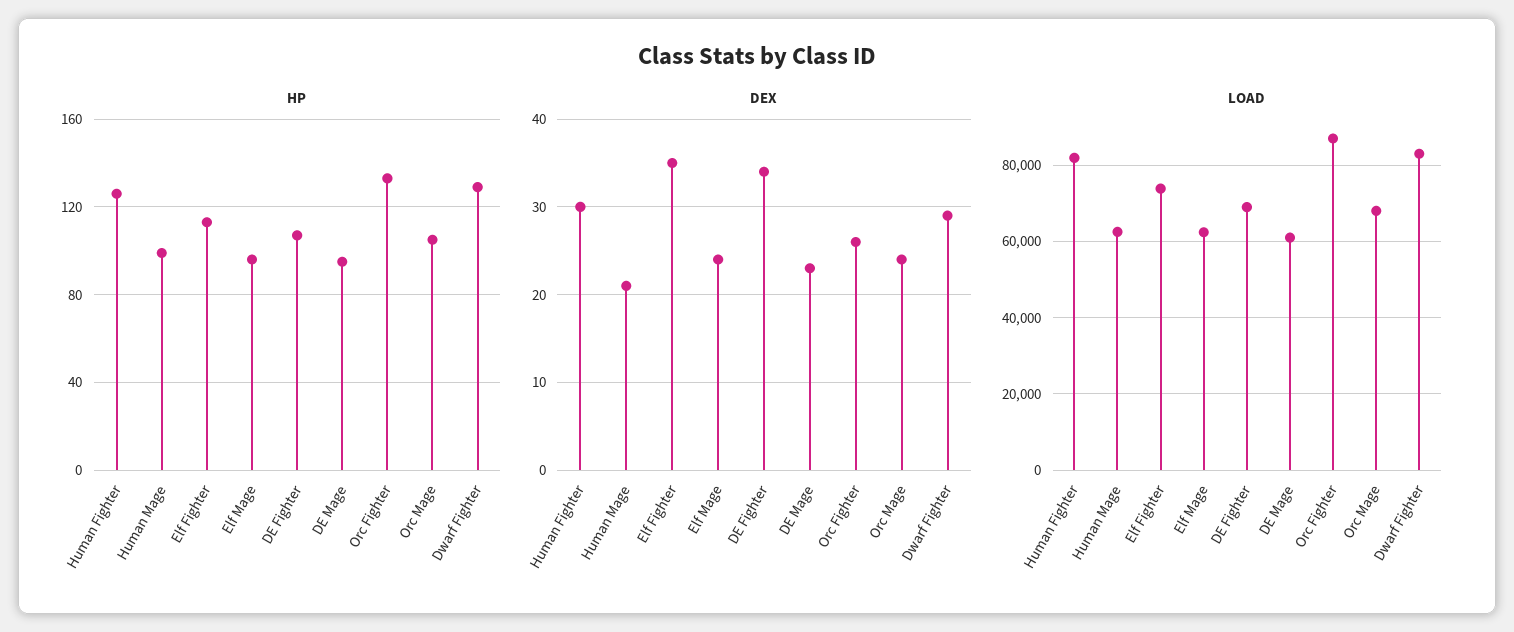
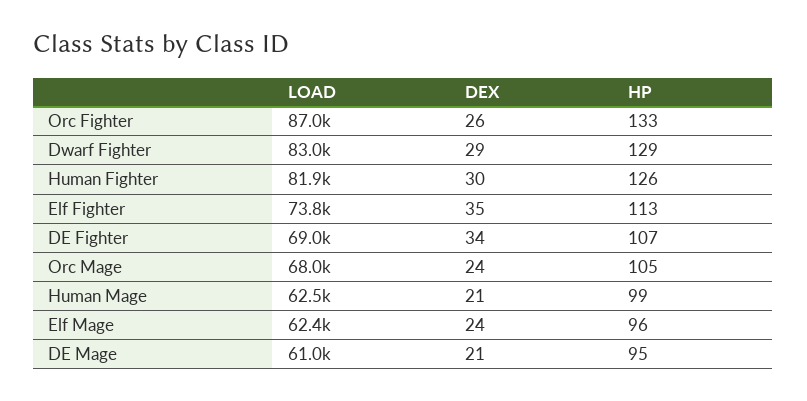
  {
    "HP": {
      "Human Fighter": 126,
      "Human Mage": 99,
      "Elf Fighter": 113,
      "Elf Mage": 96,
      "DE Fighter": 107,
      "DE Mage": 95,
      "Orc Fighter": 133,
      "Orc Mage": 105,
      "Dwarf Fighter": 129
    },
    "DEX": {
      "Human Fighter": 30,
      "Human Mage": 21,
      "Elf Fighter": 35,
      "Elf Mage": 24,
      "DE Fighter": 34,
-     "DE Mage": 23,
+     "DE Mage": 21,
      "Orc Fighter": 26,
      "Orc Mage": 24,
      "Dwarf Fighter": 29
    },
    "LOAD": {
      "Human Fighter": 81900,
      "Human Mage": 62500,
      "Elf Fighter": 73800,
      "Elf Mage": 62400,
      "DE Fighter": 69000,
      "DE Mage": 61000,
      "Orc Fighter": 87000,
      "Orc Mage": 68000,
      "Dwarf Fighter": 83000
    }
  }

